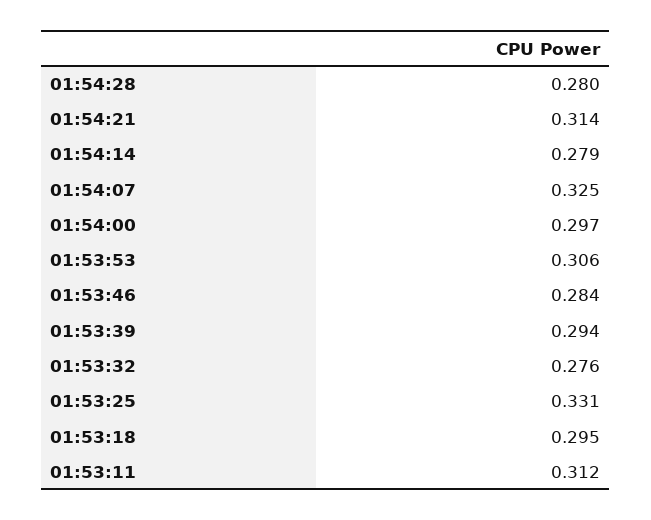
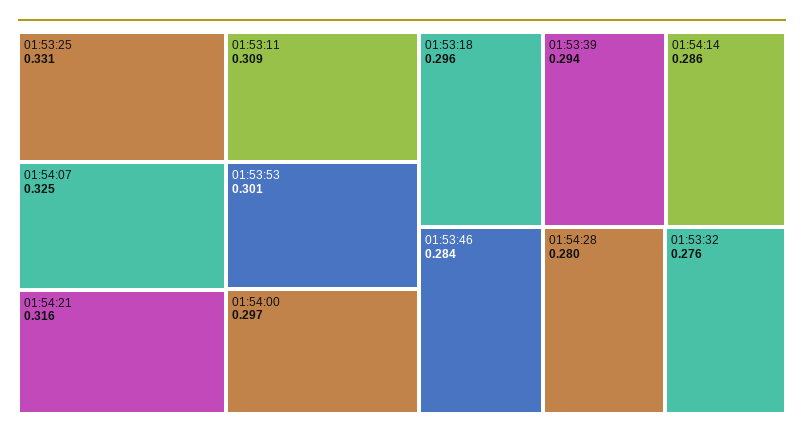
  {
    "01:54:28": 0.28,
-   "01:54:21": 0.314,
+   "01:54:21": 0.316,
-   "01:54:14": 0.279,
+   "01:54:14": 0.286,
    "01:54:07": 0.325,
    "01:54:00": 0.297,
-   "01:53:53": 0.306,
+   "01:53:53": 0.301,
    "01:53:46": 0.284,
    "01:53:39": 0.294,
    "01:53:32": 0.276,
    "01:53:25": 0.331,
-   "01:53:18": 0.295,
+   "01:53:18": 0.296,
-   "01:53:11": 0.312
+   "01:53:11": 0.309
  }

